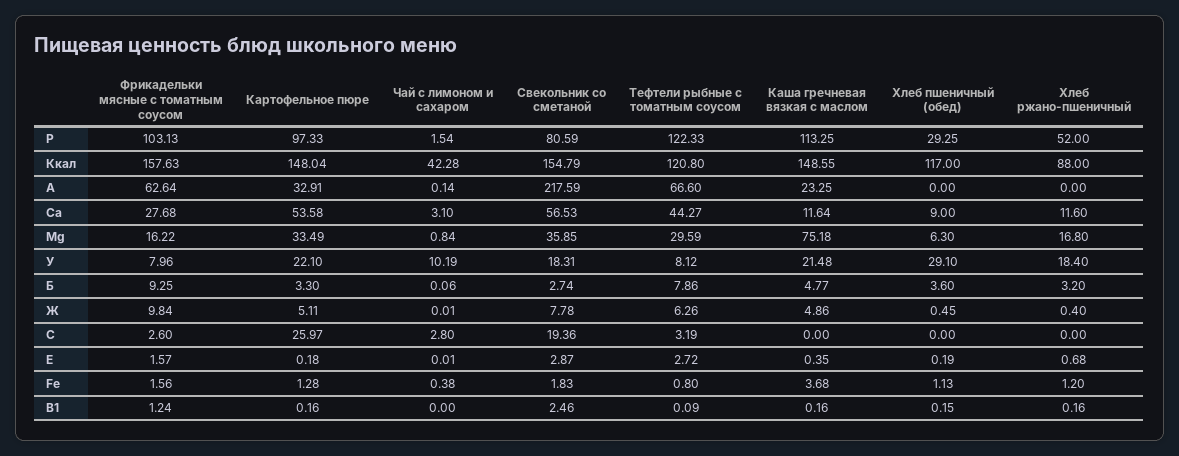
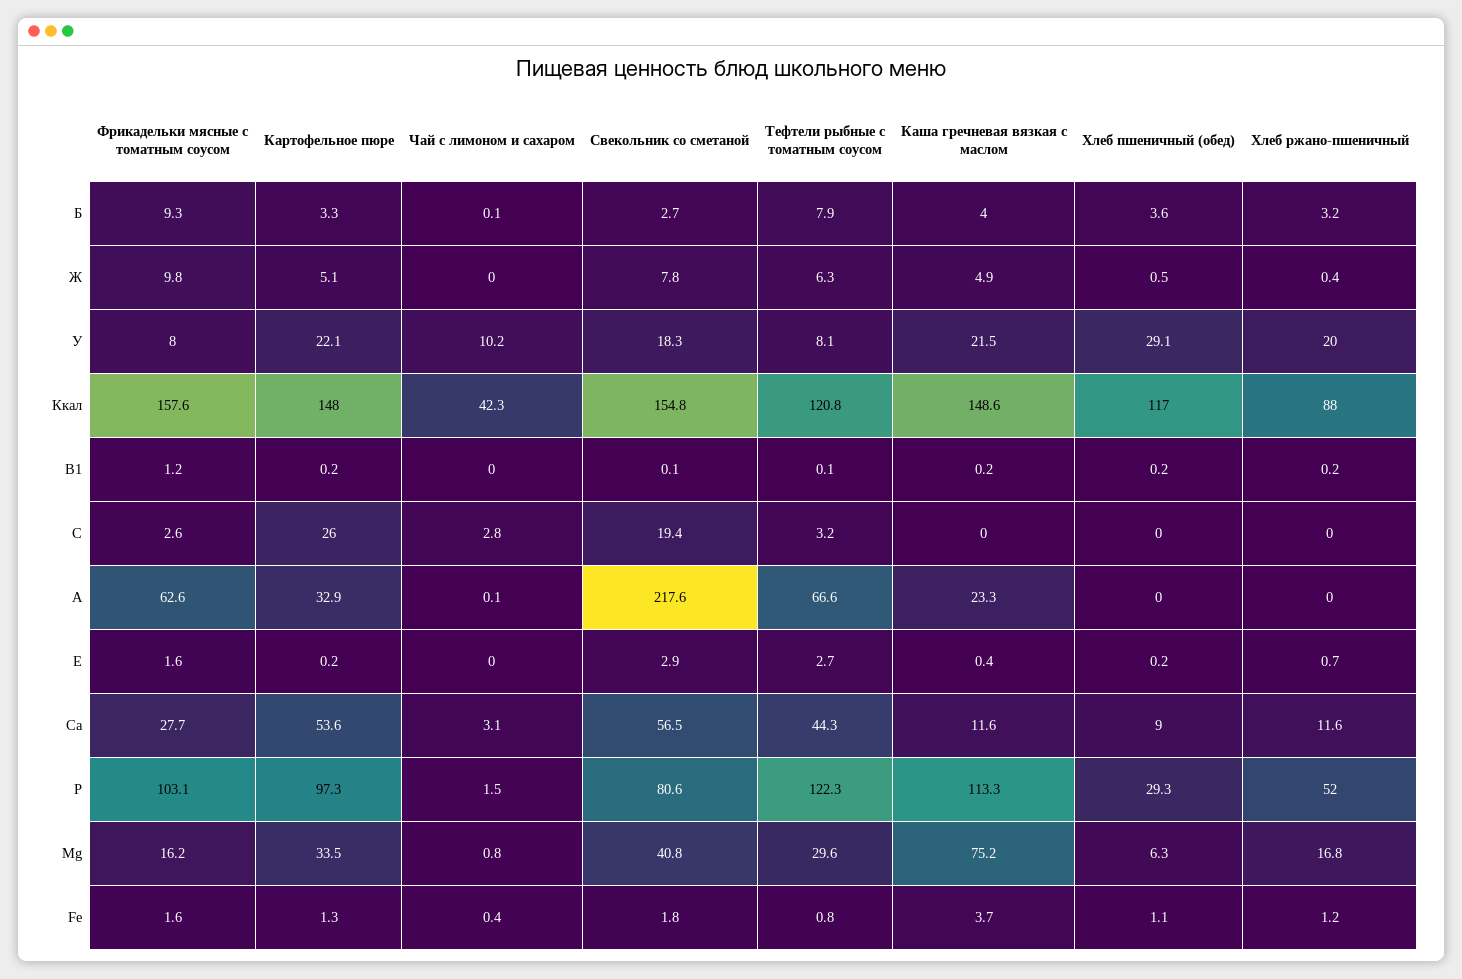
  {
    "Фрикадельки мясные с томатным соусом": {
      "P": 103.13,
      "Ккал": 157.63,
      "A": 62.64,
      "Ca": 27.68,
      "Mg": 16.22,
      "У": 7.96,
      "Б": 9.25,
      "Ж": 9.84,
      "C": 2.6,
      "E": 1.57,
      "Fe": 1.56,
      "B1": 1.24
    },
    "Картофельное пюре": {
      "P": 97.33,
      "Ккал": 148.04,
      "A": 32.91,
      "Ca": 53.58,
      "Mg": 33.49,
      "У": 22.1,
      "Б": 3.3,
      "Ж": 5.11,
      "C": 25.97,
      "E": 0.18,
      "Fe": 1.28,
      "B1": 0.16
    },
    "Чай с лимоном и сахаром": {
      "P": 1.54,
      "Ккал": 42.28,
      "A": 0.14,
      "Ca": 3.1,
      "Mg": 0.84,
      "У": 10.19,
      "Б": 0.06,
      "Ж": 0.01,
      "C": 2.8,
      "E": 0.01,
      "Fe": 0.38,
      "B1": 0
    },
    "Свекольник со сметаной": {
      "P": 80.59,
      "Ккал": 154.79,
      "A": 217.59,
      "Ca": 56.53,
-     "Mg": 35.85,
+     "Mg": 40.8,
      "У": 18.31,
      "Б": 2.74,
      "Ж": 7.78,
      "C": 19.36,
      "E": 2.87,
      "Fe": 1.83,
-     "B1": 2.46
+     "B1": 0.1
    },
    "Тефтели рыбные с томатным соусом": {
      "P": 122.33,
      "Ккал": 120.8,
      "A": 66.6,
      "Ca": 44.27,
      "Mg": 29.59,
      "У": 8.12,
      "Б": 7.86,
      "Ж": 6.26,
      "C": 3.19,
      "E": 2.72,
      "Fe": 0.8,
      "B1": 0.09
    },
    "Каша гречневая вязкая с маслом": {
      "P": 113.25,
      "Ккал": 148.55,
      "A": 23.25,
      "Ca": 11.64,
      "Mg": 75.18,
      "У": 21.48,
-     "Б": 4.77,
+     "Б": 4,
      "Ж": 4.86,
      "C": 0,
      "E": 0.35,
      "Fe": 3.68,
      "B1": 0.16
    },
    "Хлеб пшеничный (обед)": {
      "P": 29.25,
      "Ккал": 117,
      "A": 0,
      "Ca": 9,
      "Mg": 6.3,
      "У": 29.1,
      "Б": 3.6,
      "Ж": 0.45,
      "C": 0,
      "E": 0.19,
      "Fe": 1.13,
      "B1": 0.15
    },
    "Хлеб ржано-пшеничный": {
      "P": 52,
      "Ккал": 88,
      "A": 0,
      "Ca": 11.6,
      "Mg": 16.8,
-     "У": 18.4,
+     "У": 20,
      "Б": 3.2,
      "Ж": 0.4,
      "C": 0,
      "E": 0.68,
      "Fe": 1.2,
      "B1": 0.16
    }
  }

